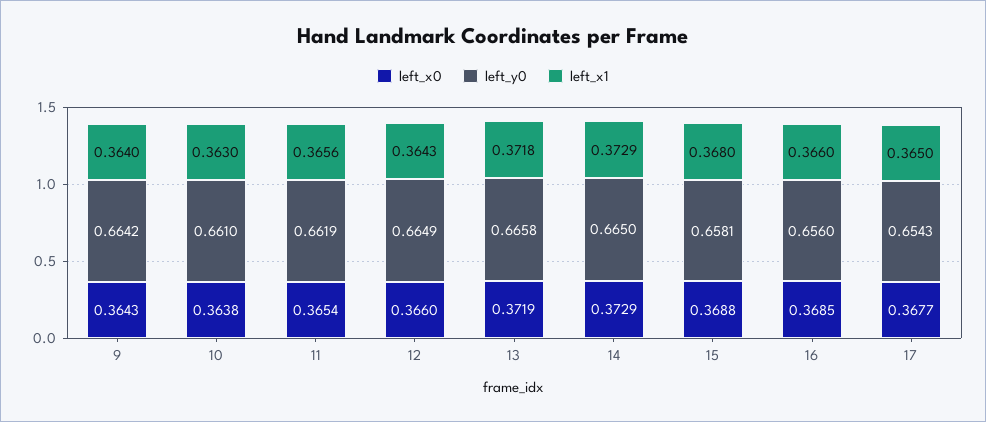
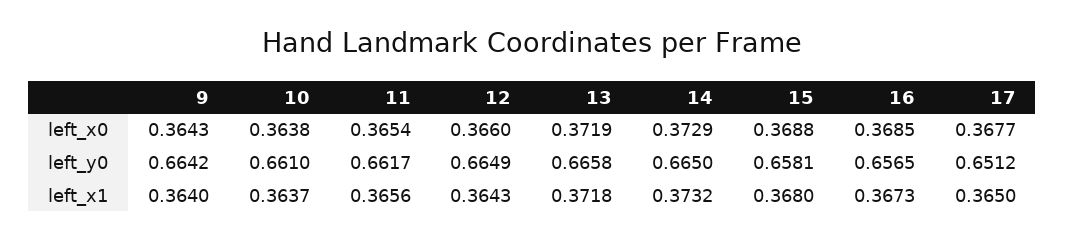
  {
    "left_x0": {
      "9": 0.3643,
      "10": 0.3638,
      "11": 0.3654,
      "12": 0.366,
      "13": 0.3719,
      "14": 0.3729,
      "15": 0.3688,
      "16": 0.3685,
      "17": 0.3677
    },
    "left_y0": {
      "9": 0.6642,
      "10": 0.661,
-     "11": 0.6619,
+     "11": 0.6617,
      "12": 0.6649,
      "13": 0.6658,
      "14": 0.665,
      "15": 0.6581,
-     "16": 0.656,
+     "16": 0.6565,
-     "17": 0.6543
+     "17": 0.6512
    },
    "left_x1": {
      "9": 0.364,
-     "10": 0.363,
+     "10": 0.3637,
      "11": 0.3656,
      "12": 0.3643,
      "13": 0.3718,
-     "14": 0.3729,
+     "14": 0.3732,
      "15": 0.368,
-     "16": 0.366,
+     "16": 0.3673,
      "17": 0.365
    }
  }

